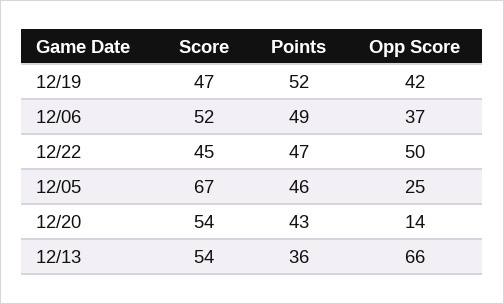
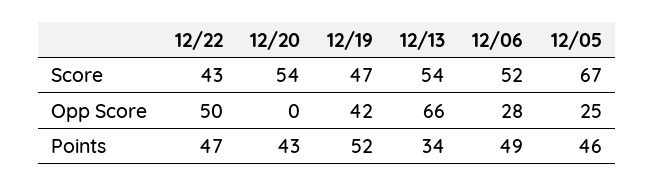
  {
    "Score": {
      "12/19": 47,
      "12/06": 52,
-     "12/22": 45,
+     "12/22": 43,
      "12/05": 67,
      "12/20": 54,
      "12/13": 54
    },
    "Points": {
      "12/19": 52,
      "12/06": 49,
      "12/22": 47,
      "12/05": 46,
      "12/20": 43,
-     "12/13": 36
+     "12/13": 34
    },
    "Opp Score": {
      "12/19": 42,
-     "12/06": 37,
+     "12/06": 28,
      "12/22": 50,
      "12/05": 25,
-     "12/20": 14,
+     "12/20": 0,
      "12/13": 66
    }
  }

